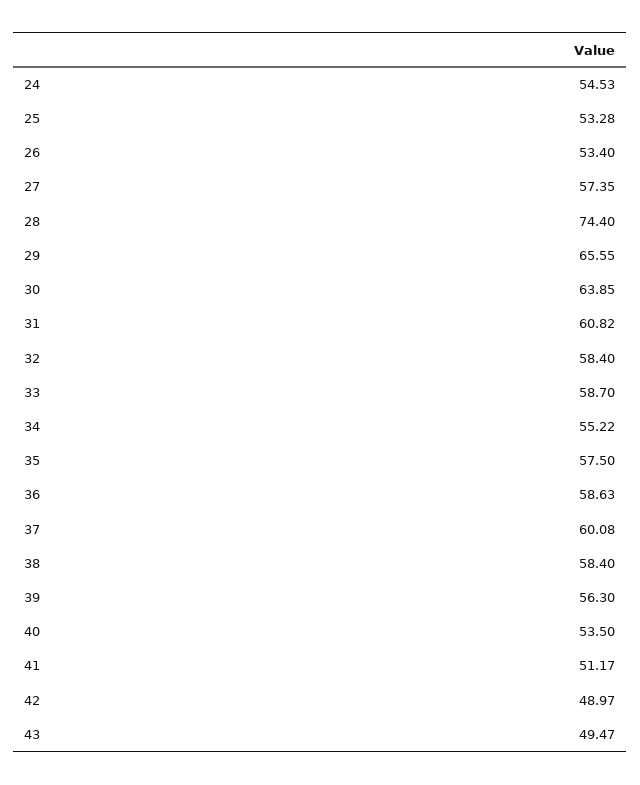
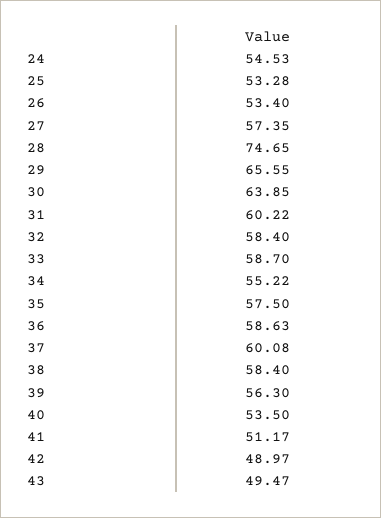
  {
    "24": 54.53,
    "25": 53.28,
    "26": 53.4,
    "27": 57.35,
-   "28": 74.4,
+   "28": 74.65,
    "29": 65.55,
    "30": 63.85,
-   "31": 60.82,
+   "31": 60.22,
    "32": 58.4,
    "33": 58.7,
    "34": 55.22,
    "35": 57.5,
    "36": 58.63,
    "37": 60.08,
    "38": 58.4,
    "39": 56.3,
    "40": 53.5,
    "41": 51.17,
    "42": 48.97,
    "43": 49.47
  }

